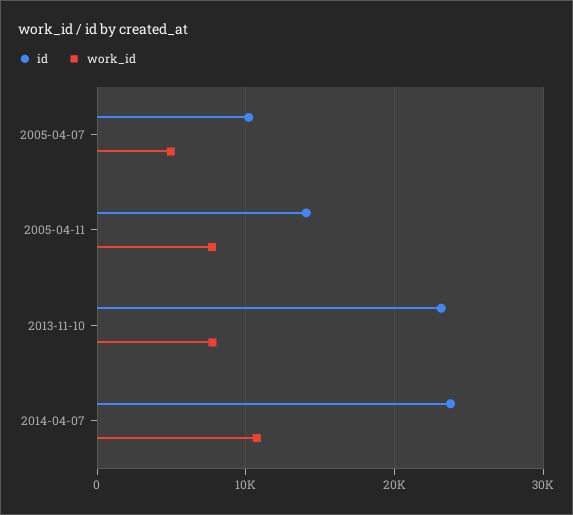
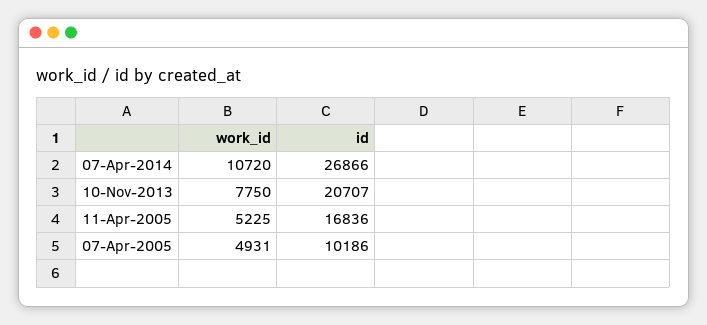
  {
    "id": {
      "2005-04-07": 10186,
-     "2005-04-11": 14000,
+     "2005-04-11": 16836,
-     "2013-11-10": 23000,
+     "2013-11-10": 20707,
-     "2014-04-07": 24000
+     "2014-04-07": 26866
    },
    "work_id": {
      "2005-04-07": 4931,
-     "2005-04-11": 8000,
+     "2005-04-11": 5225,
      "2013-11-10": 7750,
      "2014-04-07": 10720
    }
  }

